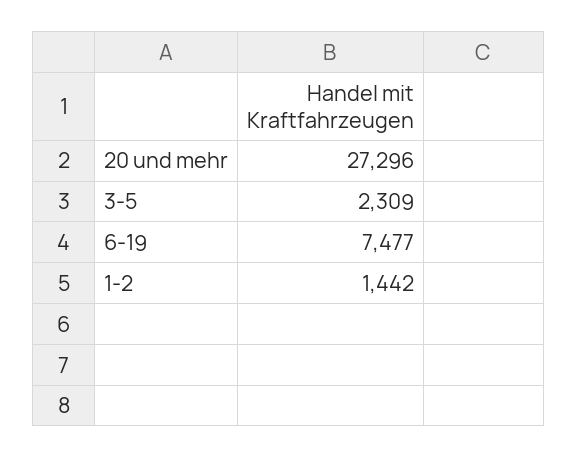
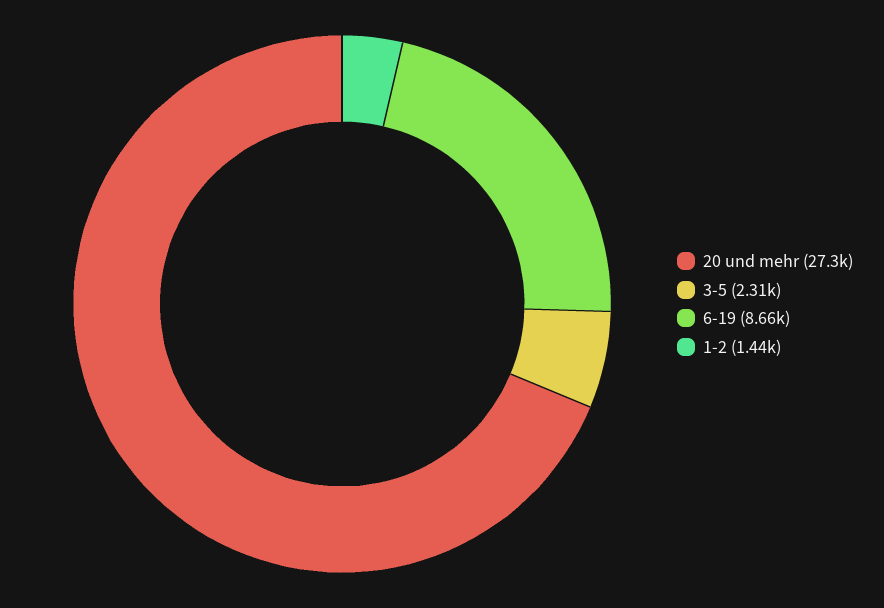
  {
    "20 und mehr": 27296,
    "3-5": 2309,
-   "6-19": 7477,
+   "6-19": 8660,
    "1-2": 1442
  }

